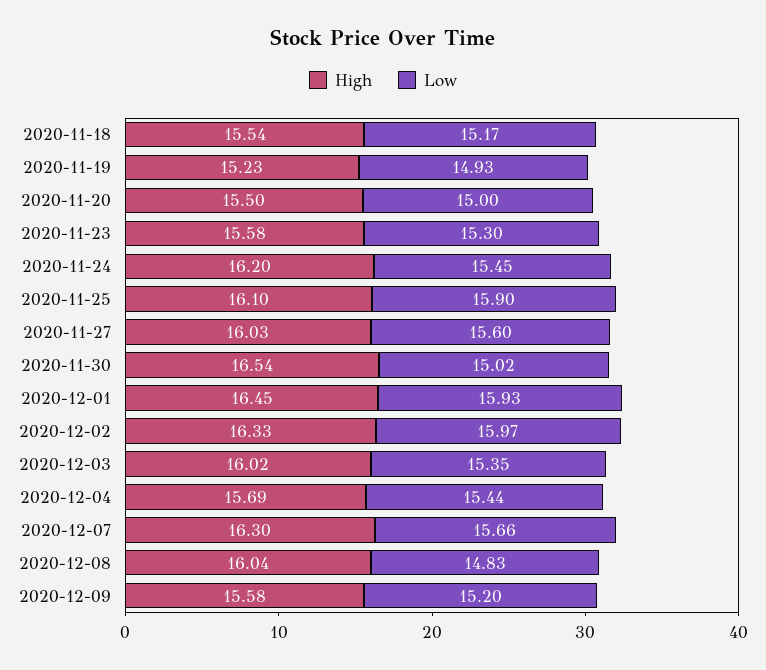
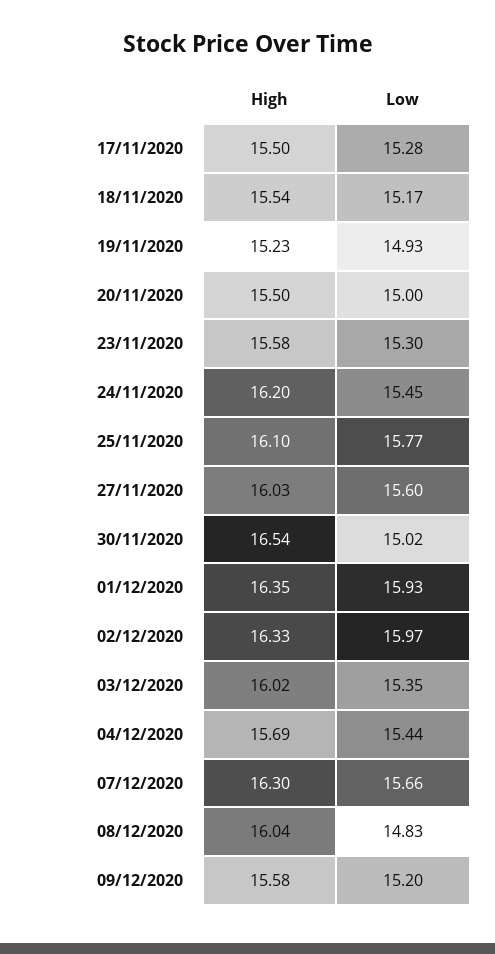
  {
    "High": {
      "2020-11-18": 15.54,
      "2020-11-19": 15.23,
      "2020-11-20": 15.5,
      "2020-11-23": 15.58,
      "2020-11-24": 16.2,
      "2020-11-25": 16.1,
      "2020-11-27": 16.03,
      "2020-11-30": 16.54,
-     "2020-12-01": 16.45,
+     "2020-12-01": 16.35,
      "2020-12-02": 16.33,
      "2020-12-03": 16.02,
      "2020-12-04": 15.69,
      "2020-12-07": 16.3,
      "2020-12-08": 16.04,
-     "2020-12-09": 15.58
+     "2020-12-09": 15.58,
+     "17/11/2020": 15.5
    },
    "Low": {
      "2020-11-18": 15.17,
      "2020-11-19": 14.93,
      "2020-11-20": 15,
      "2020-11-23": 15.3,
      "2020-11-24": 15.45,
-     "2020-11-25": 15.9,
+     "2020-11-25": 15.77,
      "2020-11-27": 15.6,
      "2020-11-30": 15.02,
      "2020-12-01": 15.93,
      "2020-12-02": 15.97,
      "2020-12-03": 15.35,
      "2020-12-04": 15.44,
      "2020-12-07": 15.66,
      "2020-12-08": 14.83,
-     "2020-12-09": 15.2
+     "2020-12-09": 15.2,
+     "17/11/2020": 15.28
    }
  }

